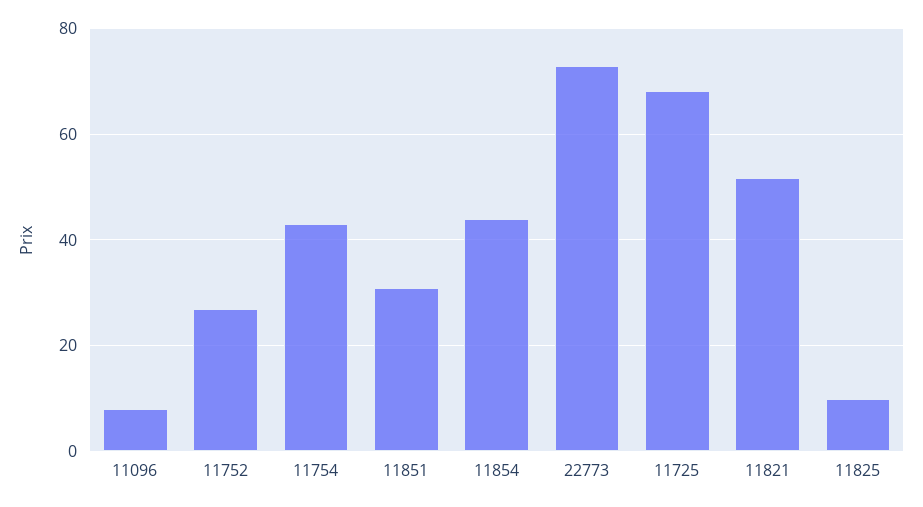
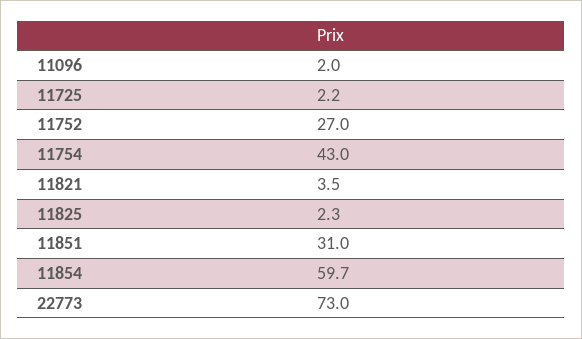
  {
-   "11096": 8,
+   "11096": 2,
    "11752": 27,
    "11754": 43,
    "11851": 31,
-   "11854": 44,
+   "11854": 59.7,
    "22773": 73,
-   "11725": 68,
+   "11725": 2.2,
-   "11821": 52,
+   "11821": 3.5,
-   "11825": 10
+   "11825": 2.3
  }

